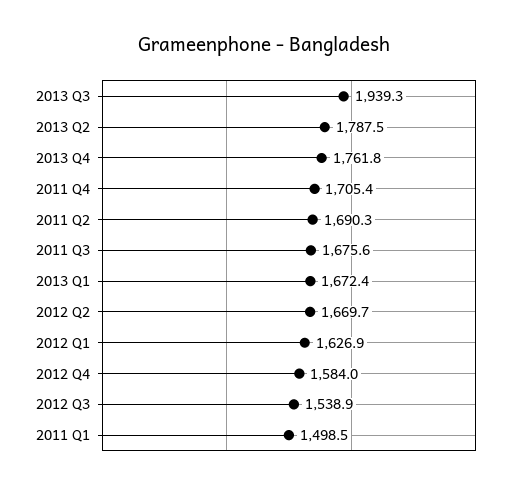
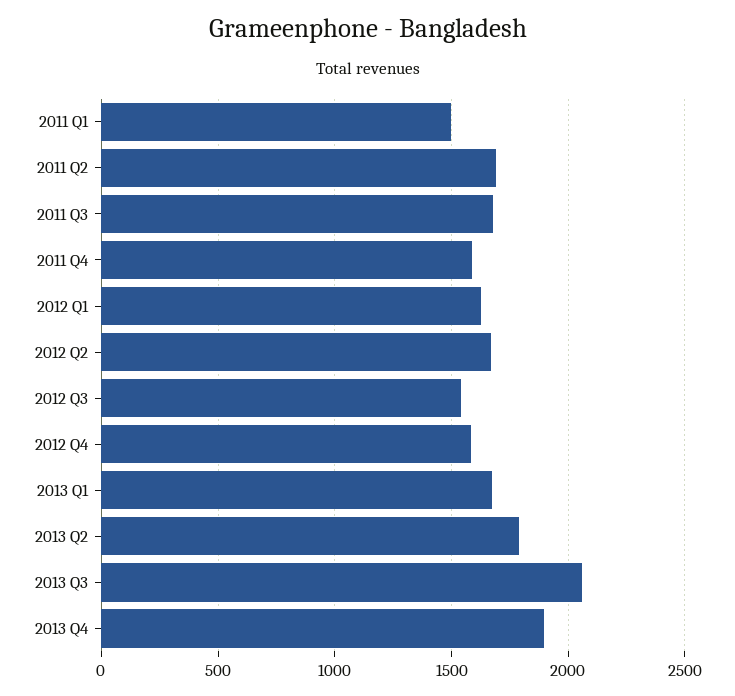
  {
-   "2013 Q3": 1939.3,
+   "2013 Q3": 2050,
    "2013 Q2": 1787.5,
-   "2013 Q4": 1761.8,
+   "2013 Q4": 1900,
-   "2011 Q4": 1705.4,
+   "2011 Q4": 1600,
    "2011 Q2": 1690.3,
    "2011 Q3": 1675.6,
    "2013 Q1": 1672.4,
    "2012 Q2": 1669.7,
    "2012 Q1": 1626.9,
    "2012 Q4": 1584,
    "2012 Q3": 1538.9,
    "2011 Q1": 1498.5
  }

